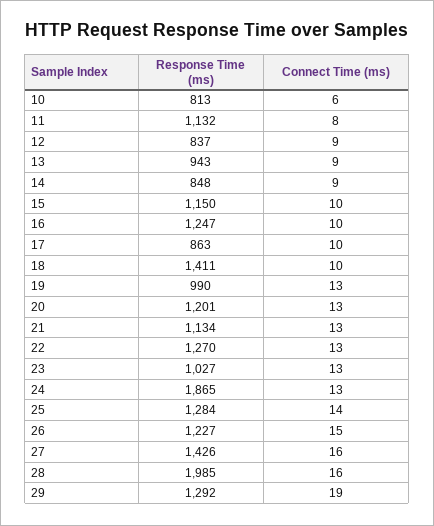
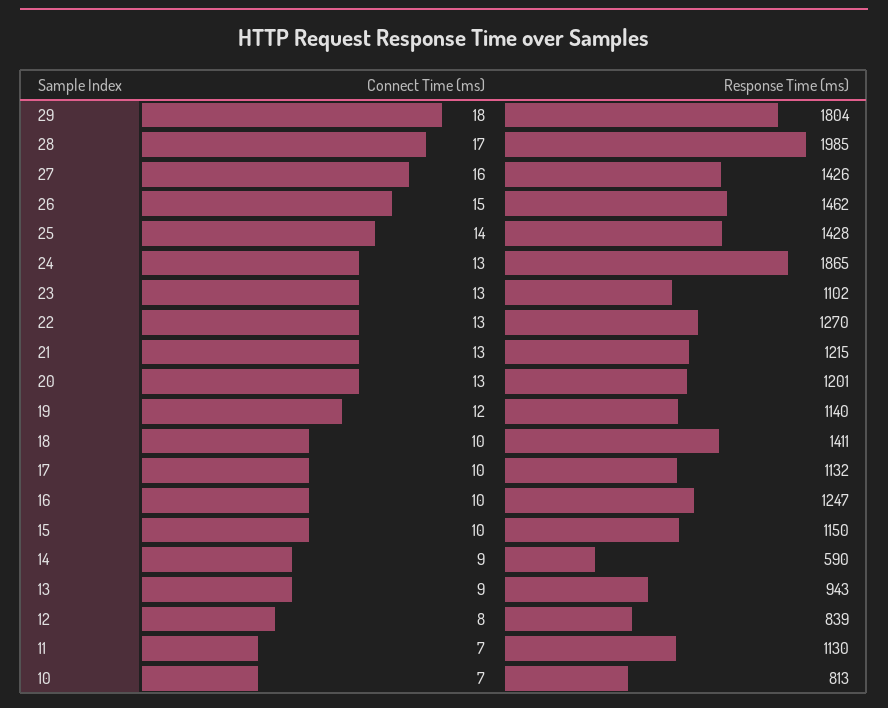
  {
    "Response Time (ms)": {
      "10": 813,
-     "11": 1132,
+     "11": 1130,
-     "12": 837,
+     "12": 839,
      "13": 943,
-     "14": 848,
+     "14": 590,
      "15": 1150,
      "16": 1247,
-     "17": 863,
+     "17": 1132,
      "18": 1411,
-     "19": 990,
+     "19": 1140,
      "20": 1201,
-     "21": 1134,
+     "21": 1215,
      "22": 1270,
-     "23": 1027,
+     "23": 1102,
      "24": 1865,
-     "25": 1284,
+     "25": 1428,
-     "26": 1227,
+     "26": 1462,
      "27": 1426,
      "28": 1985,
-     "29": 1292
+     "29": 1804
    },
    "Connect Time (ms)": {
-     "10": 6,
+     "10": 7,
-     "11": 8,
+     "11": 7,
-     "12": 9,
+     "12": 8,
      "13": 9,
      "14": 9,
      "15": 10,
      "16": 10,
      "17": 10,
      "18": 10,
-     "19": 13,
+     "19": 12,
      "20": 13,
      "21": 13,
      "22": 13,
      "23": 13,
      "24": 13,
      "25": 14,
      "26": 15,
      "27": 16,
-     "28": 16,
+     "28": 17,
-     "29": 19
+     "29": 18
    }
  }

